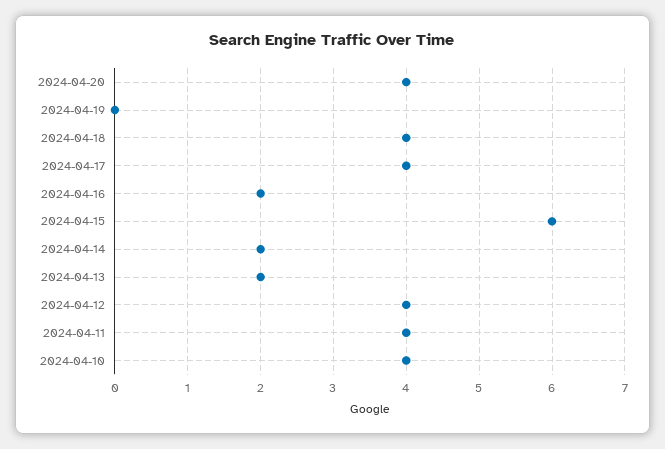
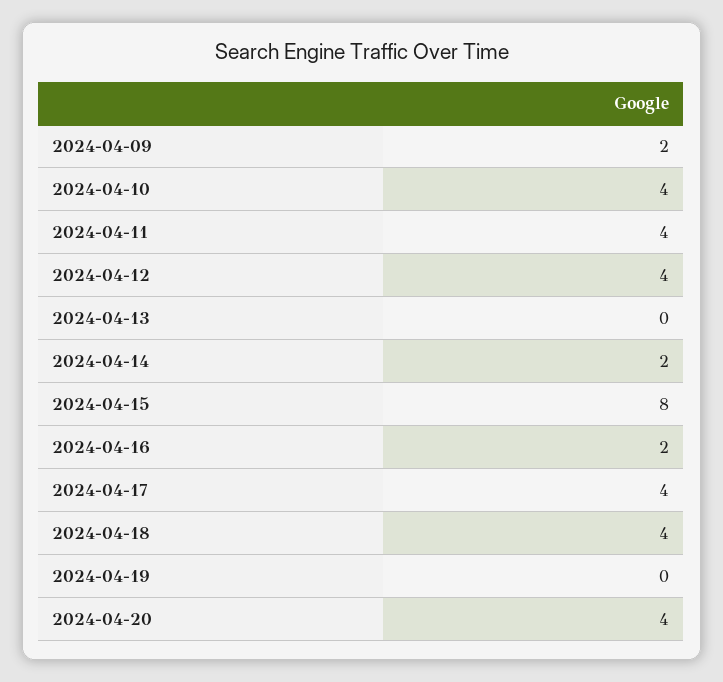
  {
    "2024-04-20": 4,
    "2024-04-19": 0,
    "2024-04-18": 4,
    "2024-04-17": 4,
    "2024-04-16": 2,
-   "2024-04-15": 6,
+   "2024-04-15": 8,
    "2024-04-14": 2,
-   "2024-04-13": 2,
+   "2024-04-13": 0,
    "2024-04-12": 4,
    "2024-04-11": 4,
-   "2024-04-10": 4
+   "2024-04-10": 4,
+   "2024-04-09": 2
  }

